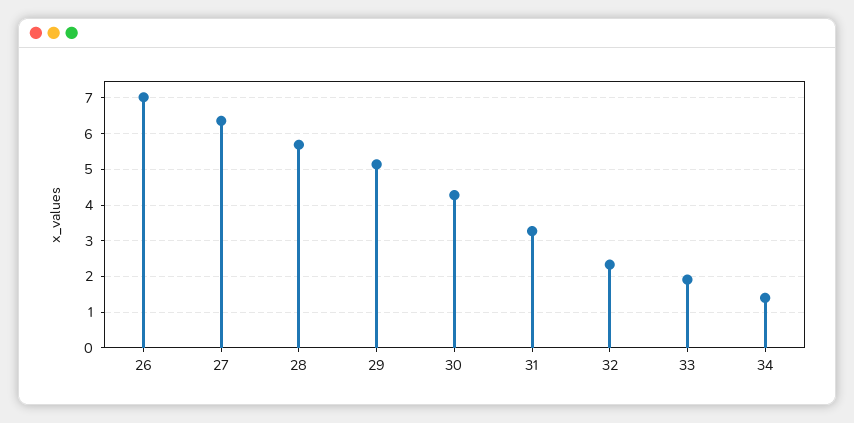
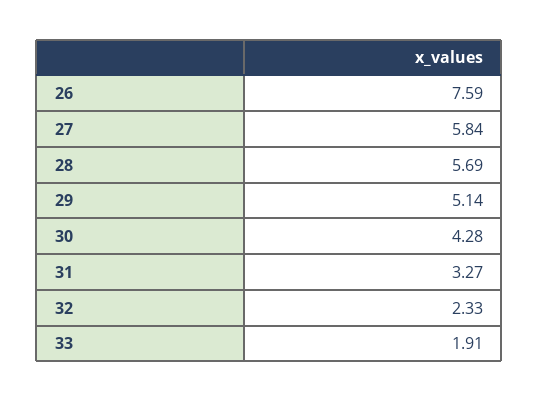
  {
-   "26": 7,
+   "26": 7.59,
-   "27": 6.4,
+   "27": 5.84,
    "28": 5.69,
    "29": 5.14,
    "30": 4.28,
    "31": 3.27,
    "32": 2.33,
-   "33": 1.91,
+   "33": 1.91
-   "34": 1.4
  }

